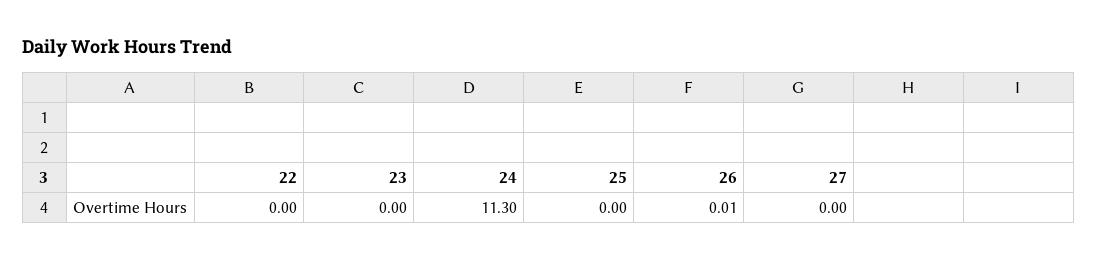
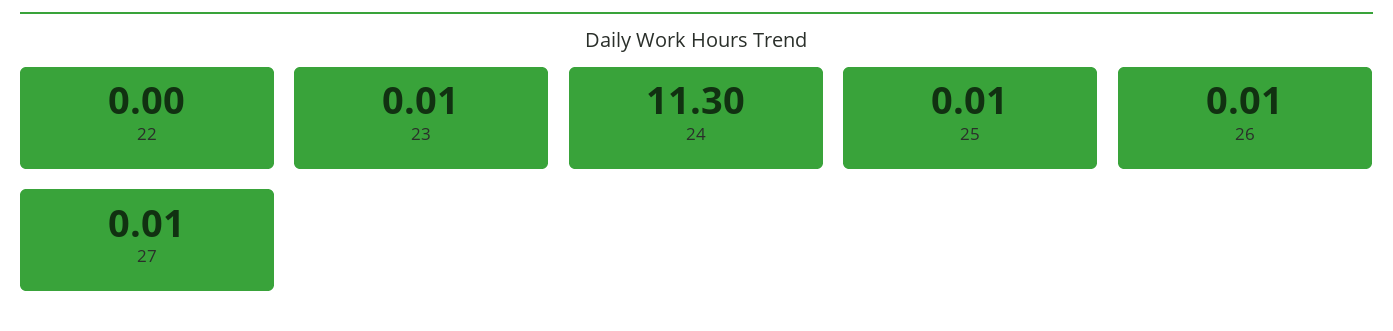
  {
    "22": 0,
-   "23": 0,
+   "23": 0.01,
    "24": 11.3,
-   "25": 0,
+   "25": 0.01,
    "26": 0.01,
-   "27": 0
+   "27": 0.01
  }

